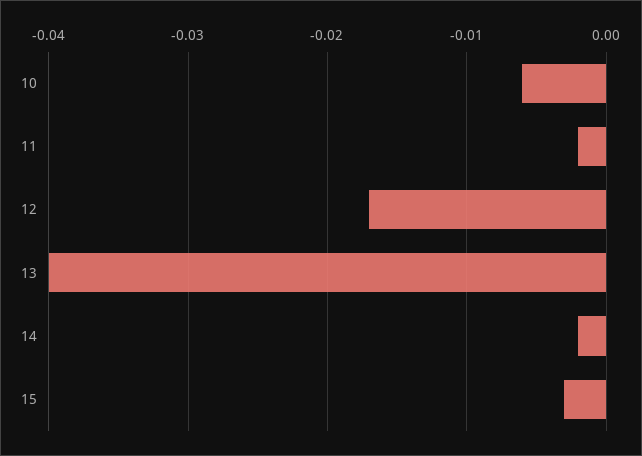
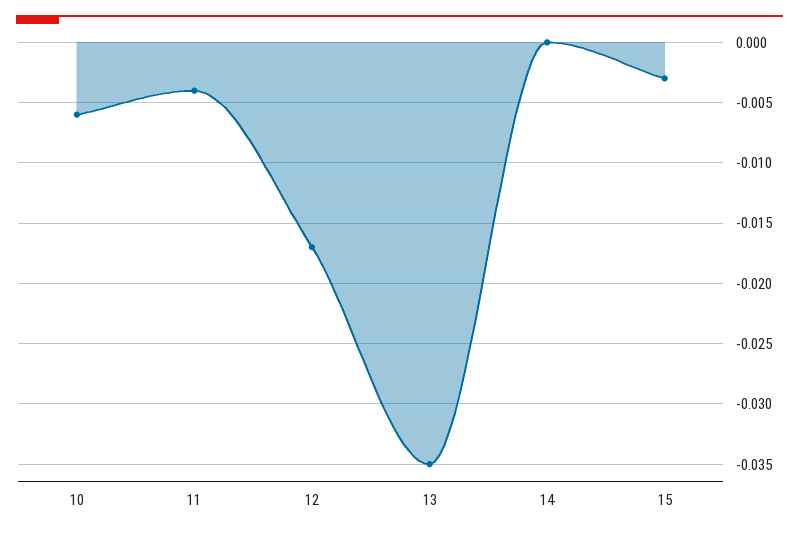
  {
    "10": -0.006,
-   "11": -0.002,
+   "11": -0.004,
    "12": -0.017,
-   "13": -0.04,
+   "13": -0.035,
-   "14": -0.002,
+   "14": 0,
    "15": -0.003
  }

